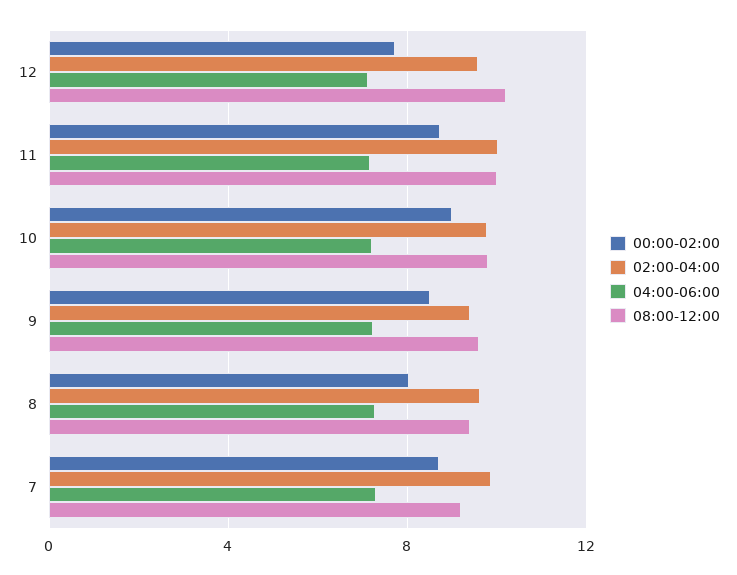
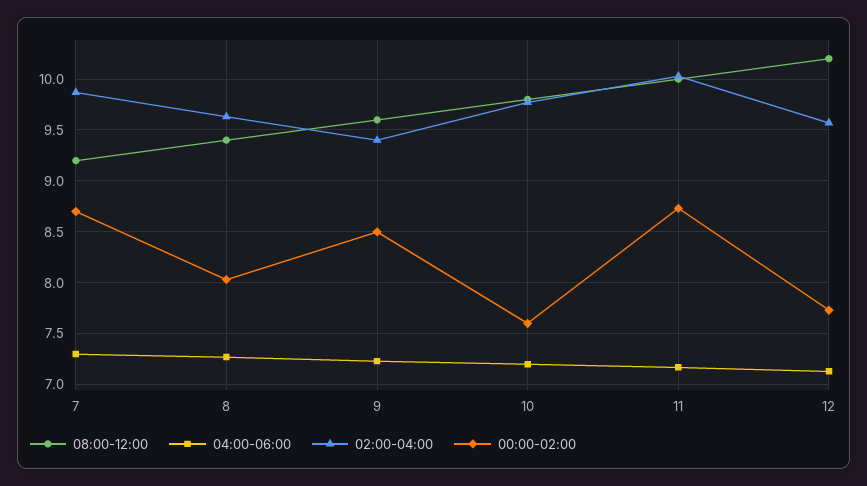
  {
    "00:00-02:00": {
      "12": 7.7,
      "11": 8.7,
-     "10": 9,
+     "10": 7.6,
      "9": 8.5,
      "8": 8,
      "7": 8.7
    },
    "02:00-04:00": {
      "12": 9.6,
      "11": 10,
      "10": 9.8,
      "9": 9.4,
      "8": 9.6,
      "7": 9.9
    },
    "04:00-06:00": {
      "12": 7.1,
      "11": 7.2,
      "10": 7.2,
      "9": 7.2,
      "8": 7.3,
      "7": 7.3
    },
    "08:00-12:00": {
      "12": 10.2,
      "11": 10,
      "10": 9.8,
      "9": 9.6,
      "8": 9.4,
      "7": 9.2
    }
  }

